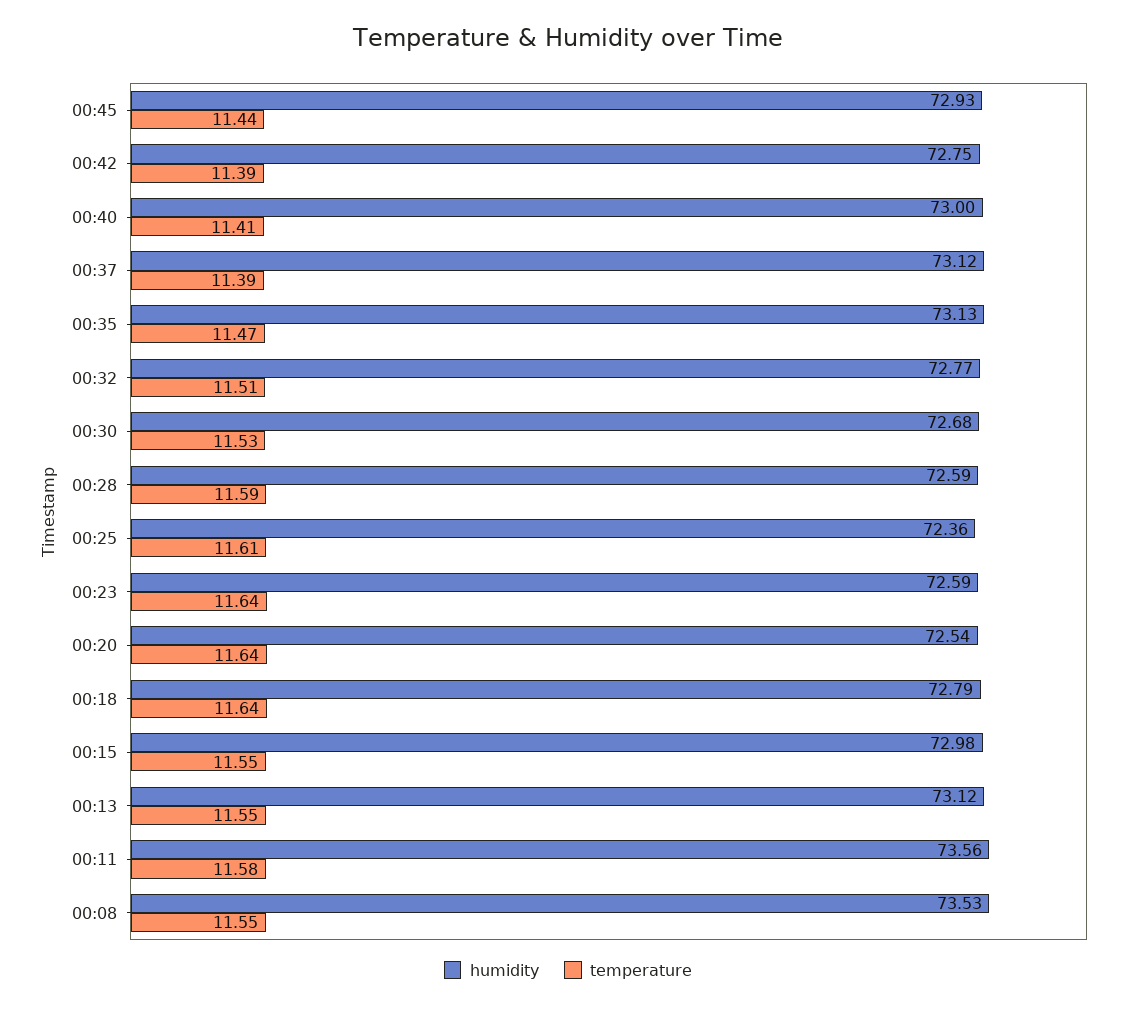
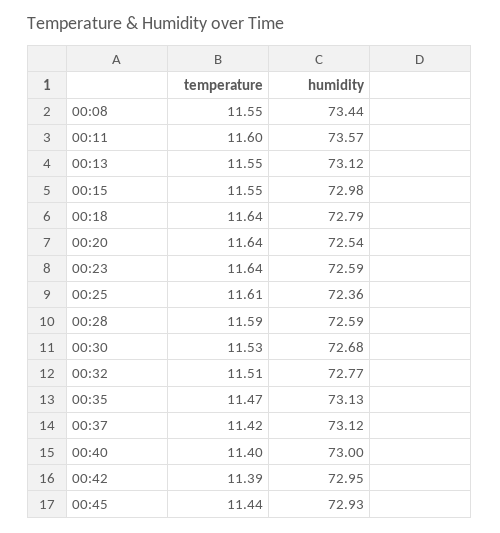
  {
    "humidity": {
      "00:45": 72.93,
-     "00:42": 72.75,
+     "00:42": 72.95,
      "00:40": 73,
      "00:37": 73.12,
      "00:35": 73.13,
      "00:32": 72.77,
      "00:30": 72.68,
      "00:28": 72.59,
      "00:25": 72.36,
      "00:23": 72.59,
      "00:20": 72.54,
      "00:18": 72.79,
      "00:15": 72.98,
      "00:13": 73.12,
-     "00:11": 73.56,
+     "00:11": 73.57,
-     "00:08": 73.53
+     "00:08": 73.44
    },
    "temperature": {
      "00:45": 11.44,
      "00:42": 11.39,
-     "00:40": 11.41,
+     "00:40": 11.4,
-     "00:37": 11.39,
+     "00:37": 11.42,
      "00:35": 11.47,
      "00:32": 11.51,
      "00:30": 11.53,
      "00:28": 11.59,
      "00:25": 11.61,
      "00:23": 11.64,
      "00:20": 11.64,
      "00:18": 11.64,
      "00:15": 11.55,
      "00:13": 11.55,
-     "00:11": 11.58,
+     "00:11": 11.6,
      "00:08": 11.55
    }
  }

